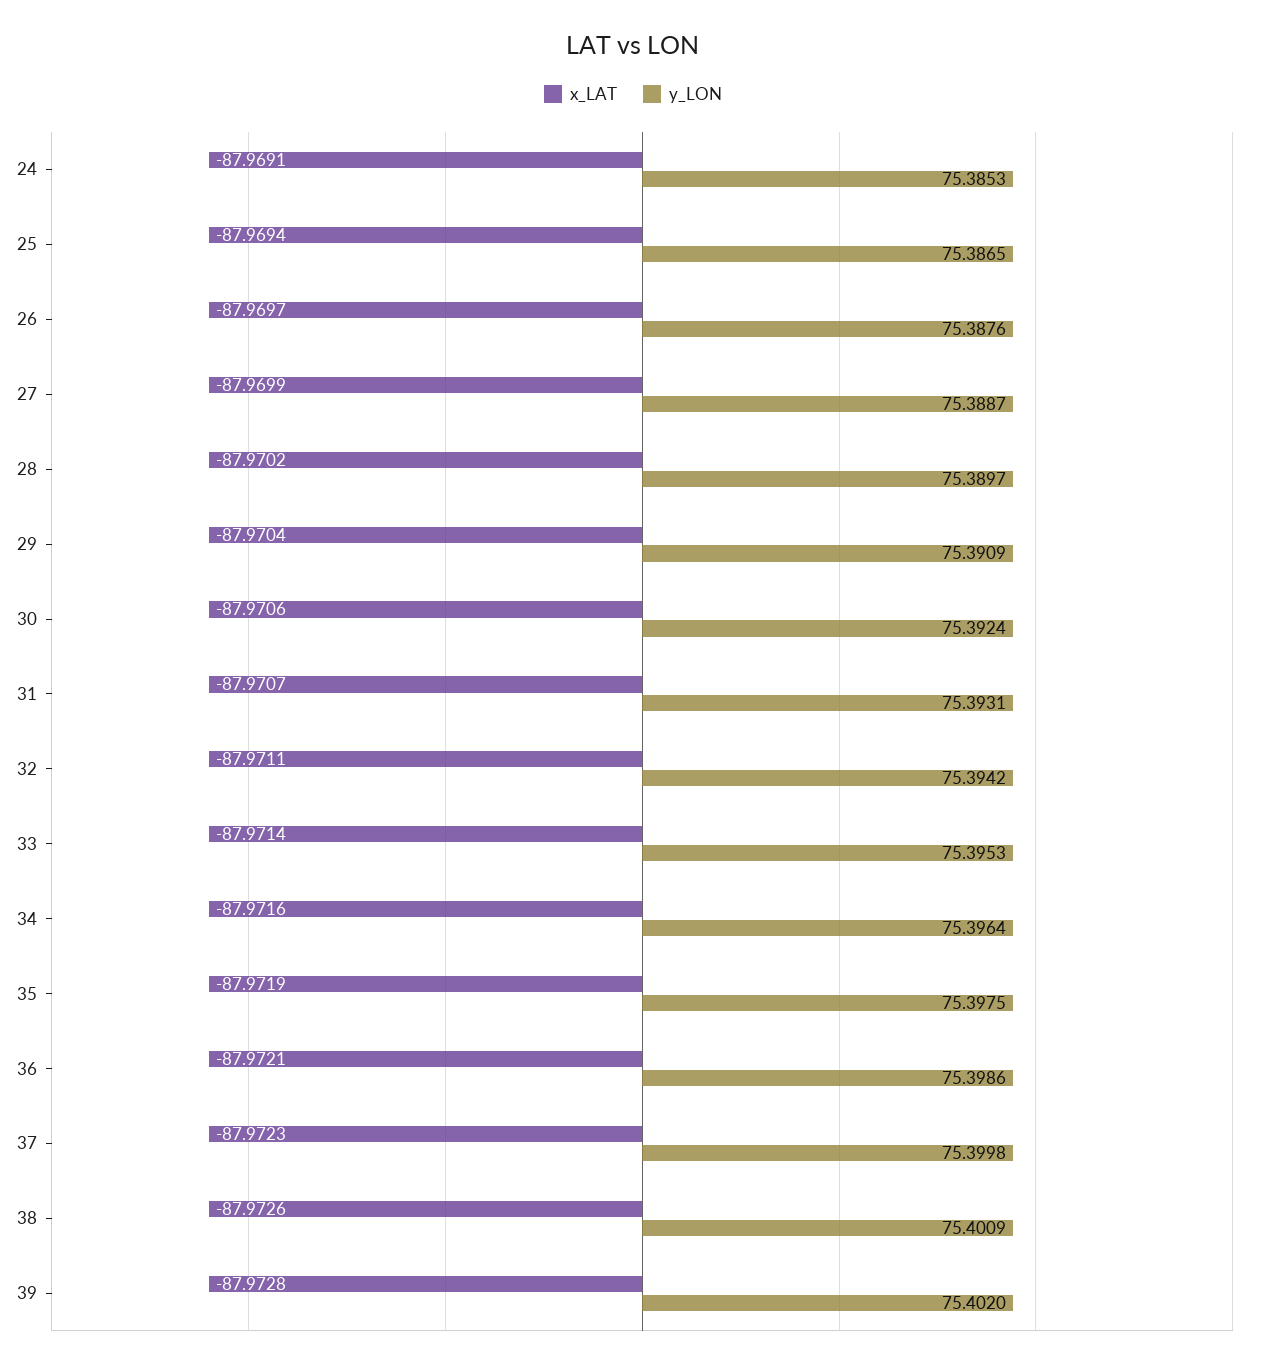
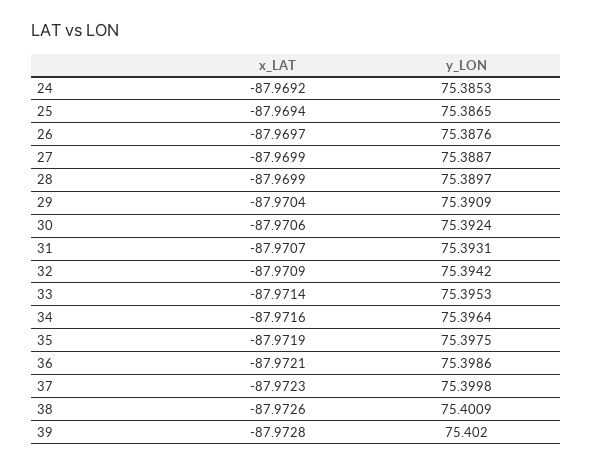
  {
    "x_LAT": {
-     "24": -87.9691,
+     "24": -87.9692,
      "25": -87.9694,
      "26": -87.9697,
      "27": -87.9699,
-     "28": -87.9702,
+     "28": -87.9699,
      "29": -87.9704,
      "30": -87.9706,
      "31": -87.9707,
-     "32": -87.9711,
+     "32": -87.9709,
      "33": -87.9714,
      "34": -87.9716,
      "35": -87.9719,
      "36": -87.9721,
      "37": -87.9723,
      "38": -87.9726,
      "39": -87.9728
    },
    "y_LON": {
      "24": 75.3853,
      "25": 75.3865,
      "26": 75.3876,
      "27": 75.3887,
      "28": 75.3897,
      "29": 75.3909,
      "30": 75.3924,
      "31": 75.3931,
      "32": 75.3942,
      "33": 75.3953,
      "34": 75.3964,
      "35": 75.3975,
      "36": 75.3986,
      "37": 75.3998,
      "38": 75.4009,
      "39": 75.402
    }
  }

